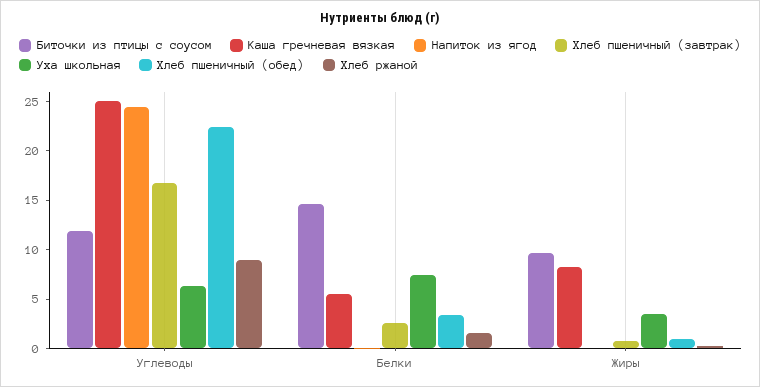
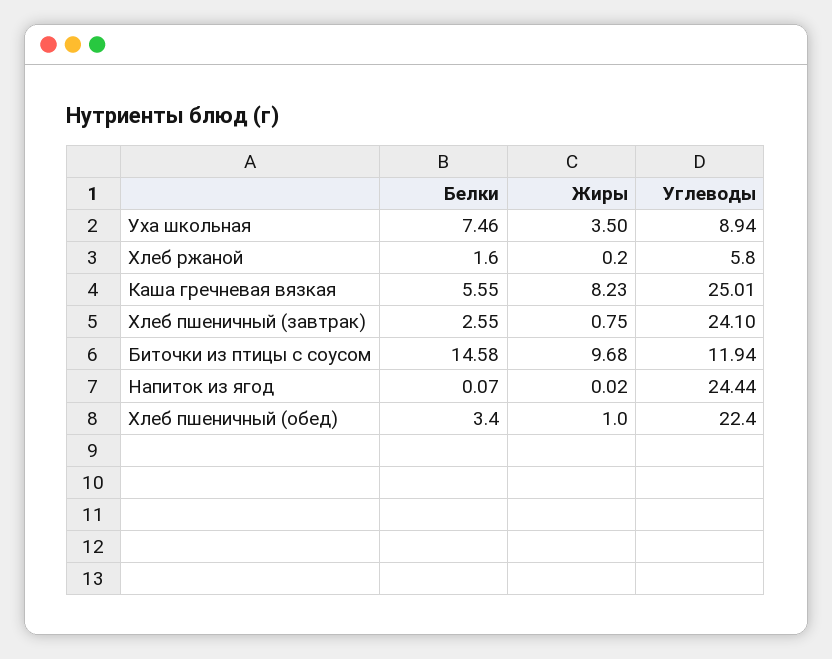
  {
    "Биточки из птицы с соусом": {
      "Углеводы": 11.94,
      "Белки": 14.58,
      "Жиры": 9.68
    },
    "Каша гречневая вязкая": {
      "Углеводы": 25.01,
      "Белки": 5.55,
      "Жиры": 8.23
    },
    "Напиток из ягод": {
      "Углеводы": 24.44,
      "Белки": 0.07,
      "Жиры": 0.02
    },
    "Хлеб пшеничный (завтрак)": {
-     "Углеводы": 17,
+     "Углеводы": 24.1,
      "Белки": 2.55,
      "Жиры": 0.75
    },
    "Уха школьная": {
-     "Углеводы": 6,
+     "Углеводы": 8.94,
      "Белки": 7.46,
      "Жиры": 3.5
    },
    "Хлеб пшеничный (обед)": {
      "Углеводы": 22.4,
      "Белки": 3.4,
      "Жиры": 1
    },
    "Хлеб ржаной": {
-     "Углеводы": 9,
+     "Углеводы": 5.8,
      "Белки": 1.6,
      "Жиры": 0.2
    }
  }

